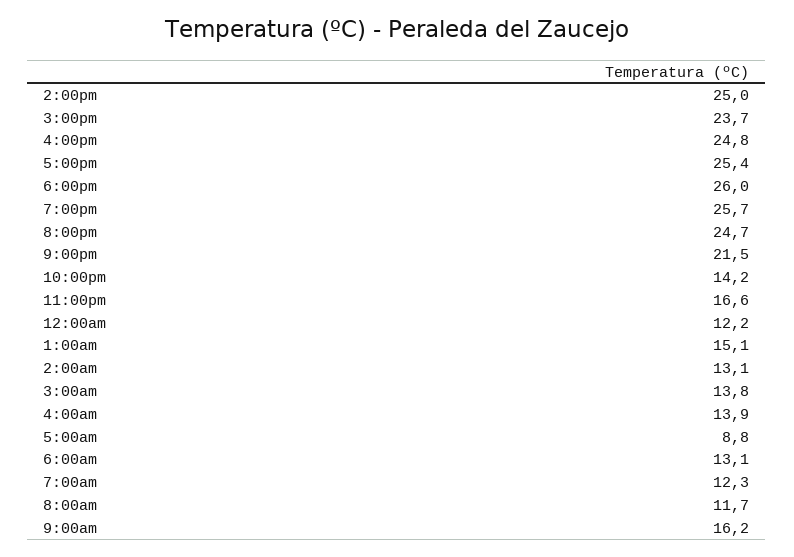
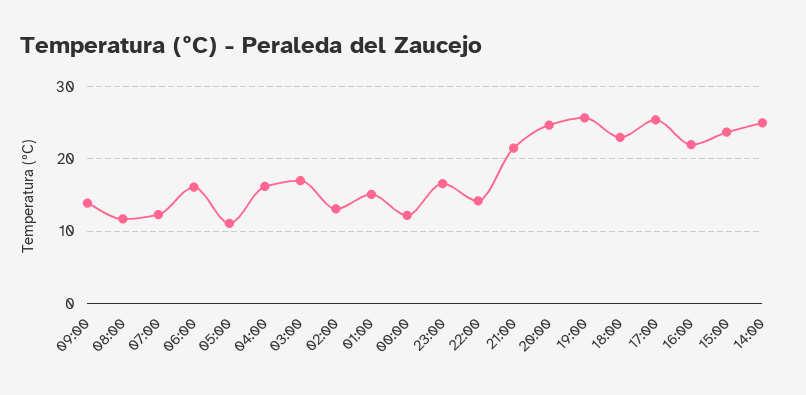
  {
    "2:00pm": 25,
    "3:00pm": 23.7,
-   "4:00pm": 24.8,
+   "4:00pm": 22,
    "5:00pm": 25.4,
-   "6:00pm": 26,
+   "6:00pm": 23,
    "7:00pm": 25.7,
    "8:00pm": 24.7,
    "9:00pm": 21.5,
    "10:00pm": 14.2,
    "11:00pm": 16.6,
    "12:00am": 12.2,
    "1:00am": 15.1,
    "2:00am": 13.1,
-   "3:00am": 13.8,
+   "3:00am": 17,
-   "4:00am": 13.9,
+   "4:00am": 16,
-   "5:00am": 8.8,
+   "5:00am": 11,
-   "6:00am": 13.1,
+   "6:00am": 16,
    "7:00am": 12.3,
    "8:00am": 11.7,
-   "9:00am": 16.2
+   "9:00am": 14
  }

